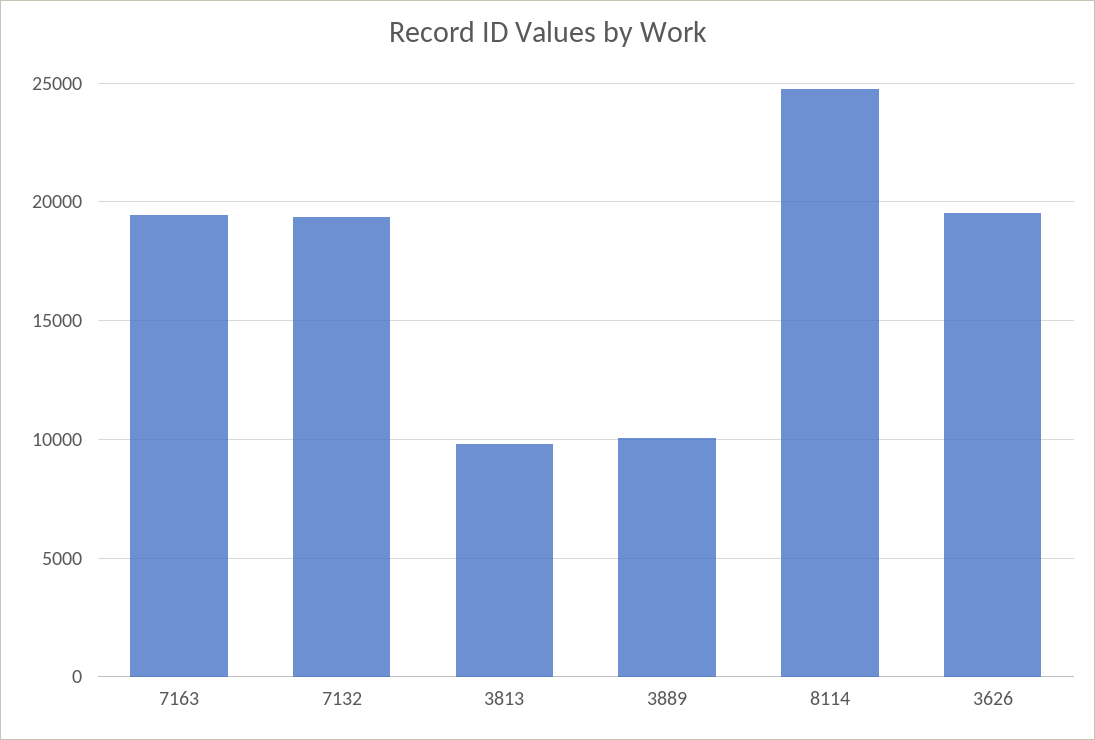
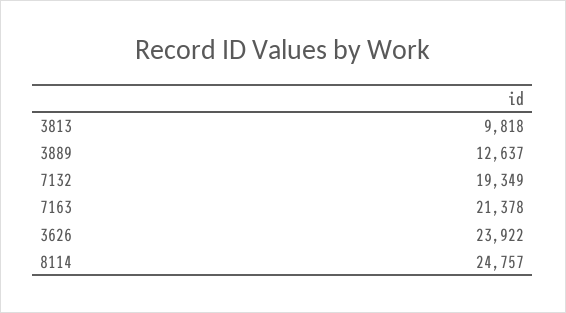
  {
-   "7163": 19500,
+   "7163": 21378,
    "7132": 19349,
    "3813": 9818,
-   "3889": 10000,
+   "3889": 12637,
    "8114": 24757,
-   "3626": 19500
+   "3626": 23922
  }

